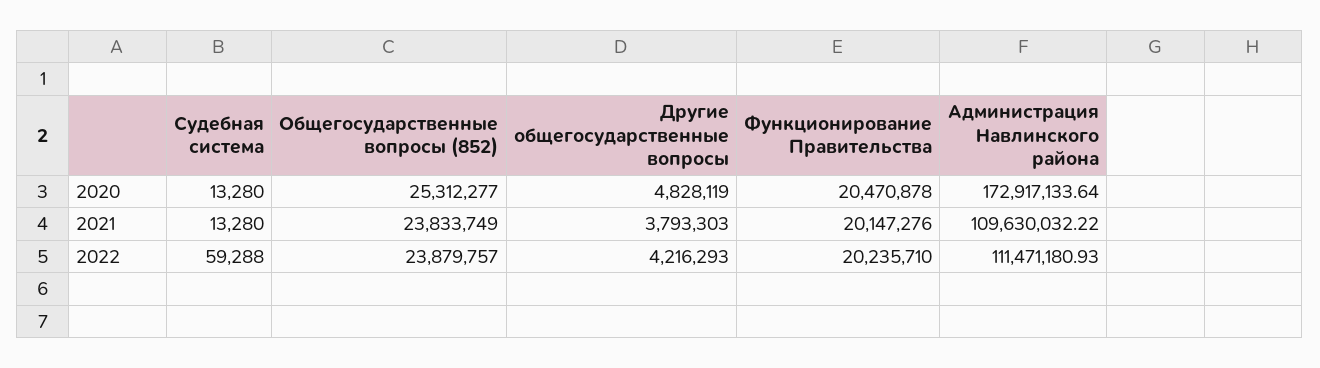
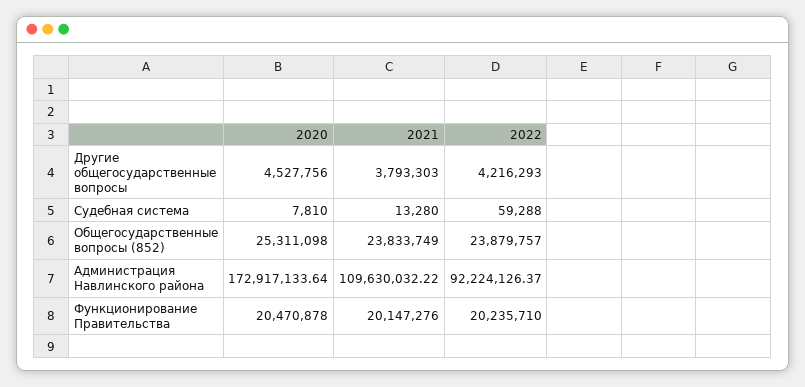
  {
    "Судебная система": {
-     "2020": 13280,
+     "2020": 7810,
      "2021": 13280,
      "2022": 59288
    },
    "Общегосударственные вопросы (852)": {
-     "2020": 25312277,
+     "2020": 25311098,
      "2021": 23833749,
      "2022": 23879757
    },
    "Другие общегосударственные вопросы": {
-     "2020": 4828119,
+     "2020": 4527756,
      "2021": 3793303,
      "2022": 4216293
    },
    "Функционирование Правительства": {
      "2020": 20470878,
      "2021": 20147276,
      "2022": 20235710
    },
    "Администрация Навлинского района": {
      "2020": 172917133.64,
      "2021": 109630032.22,
-     "2022": 111471180.93
+     "2022": 92224126.37
    }
  }

